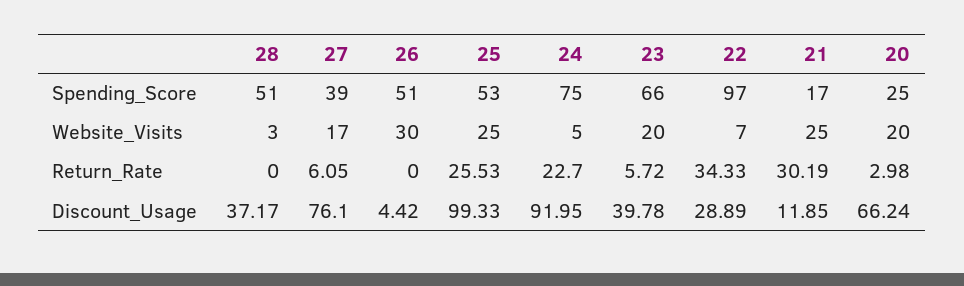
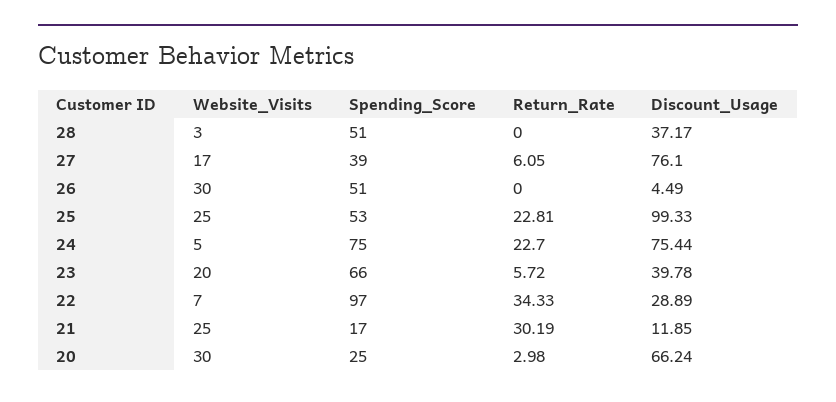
  {
    "28": {
      "Spending_Score": 51,
      "Website_Visits": 3,
      "Return_Rate": 0,
      "Discount_Usage": 37.17
    },
    "27": {
      "Spending_Score": 39,
      "Website_Visits": 17,
      "Return_Rate": 6.05,
      "Discount_Usage": 76.1
    },
    "26": {
      "Spending_Score": 51,
      "Website_Visits": 30,
      "Return_Rate": 0,
-     "Discount_Usage": 4.42
+     "Discount_Usage": 4.49
    },
    "25": {
      "Spending_Score": 53,
      "Website_Visits": 25,
-     "Return_Rate": 25.53,
+     "Return_Rate": 22.81,
      "Discount_Usage": 99.33
    },
    "24": {
      "Spending_Score": 75,
      "Website_Visits": 5,
      "Return_Rate": 22.7,
-     "Discount_Usage": 91.95
+     "Discount_Usage": 75.44
    },
    "23": {
      "Spending_Score": 66,
      "Website_Visits": 20,
      "Return_Rate": 5.72,
      "Discount_Usage": 39.78
    },
    "22": {
      "Spending_Score": 97,
      "Website_Visits": 7,
      "Return_Rate": 34.33,
      "Discount_Usage": 28.89
    },
    "21": {
      "Spending_Score": 17,
      "Website_Visits": 25,
      "Return_Rate": 30.19,
      "Discount_Usage": 11.85
    },
    "20": {
      "Spending_Score": 25,
-     "Website_Visits": 20,
+     "Website_Visits": 30,
      "Return_Rate": 2.98,
      "Discount_Usage": 66.24
    }
  }

